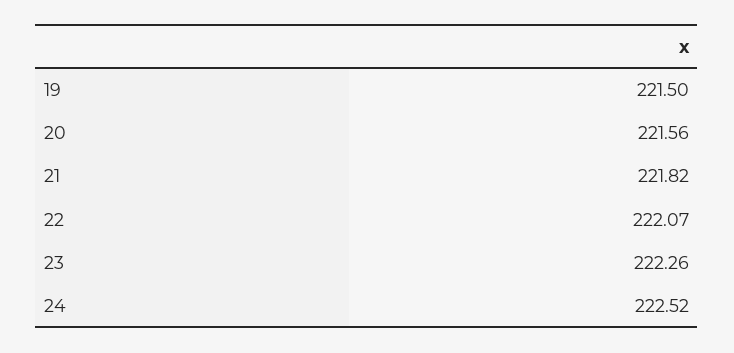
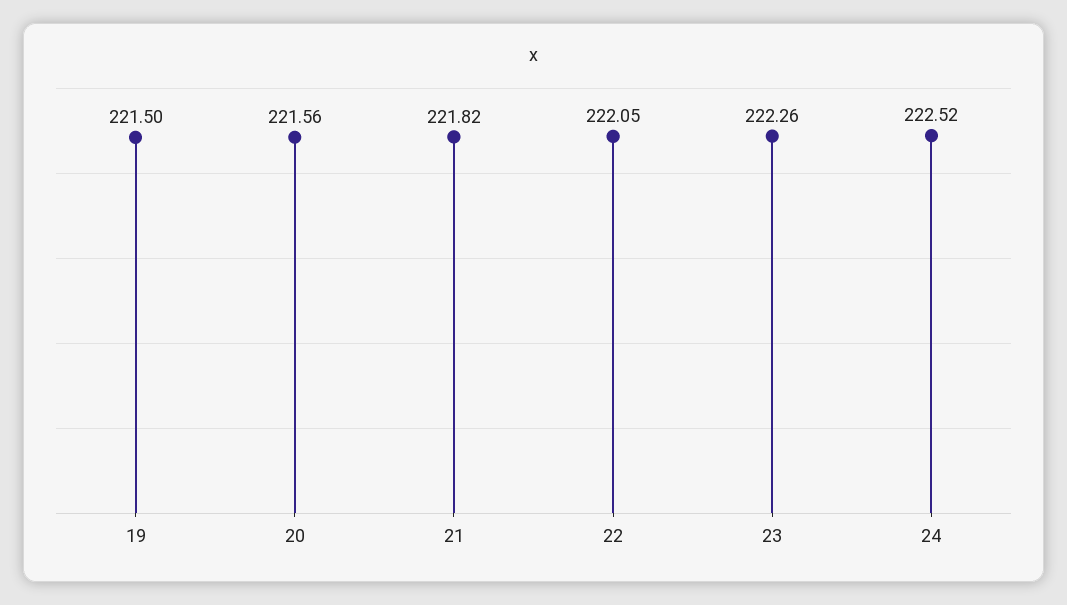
  {
    "19": 221.5,
    "20": 221.56,
    "21": 221.82,
-   "22": 222.07,
+   "22": 222.05,
    "23": 222.26,
    "24": 222.52
  }

